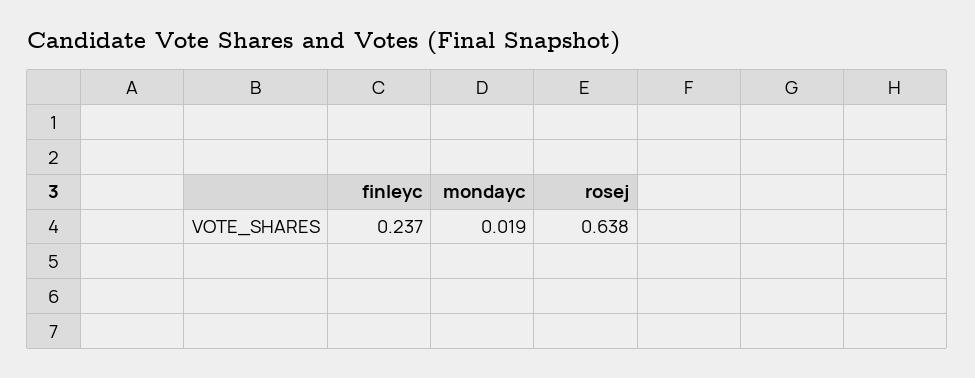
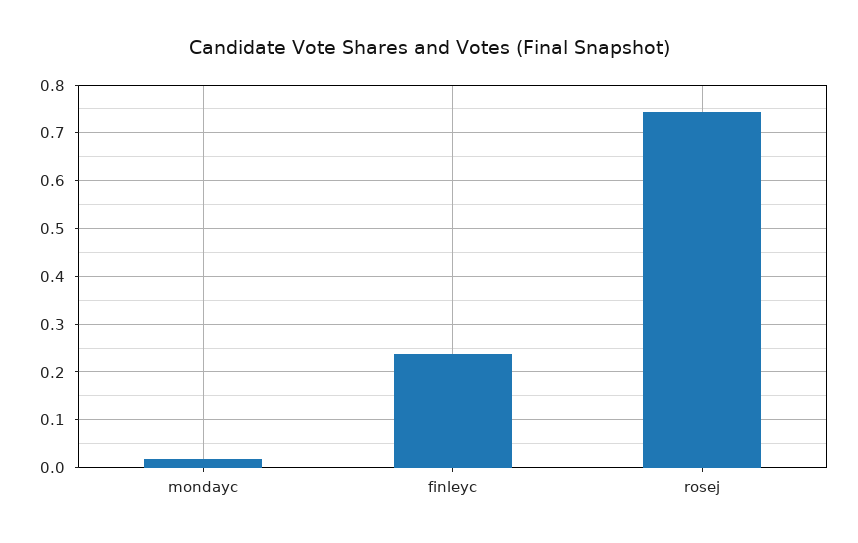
  {
    "finleyc": 0.237,
    "mondayc": 0.019,
-   "rosej": 0.638
+   "rosej": 0.74
  }

